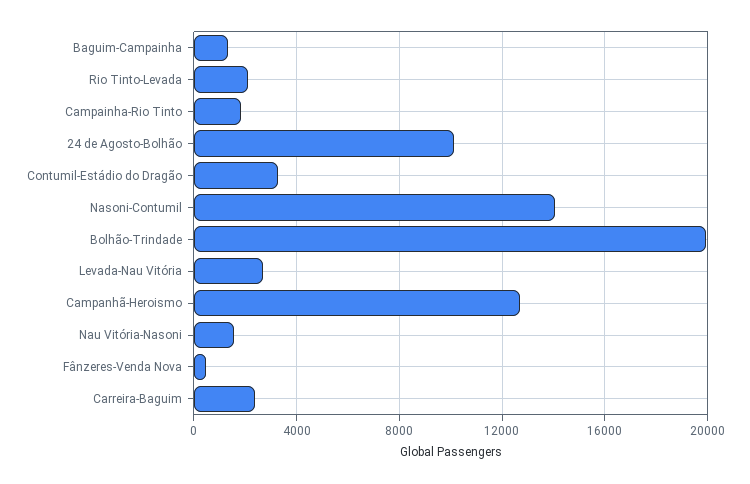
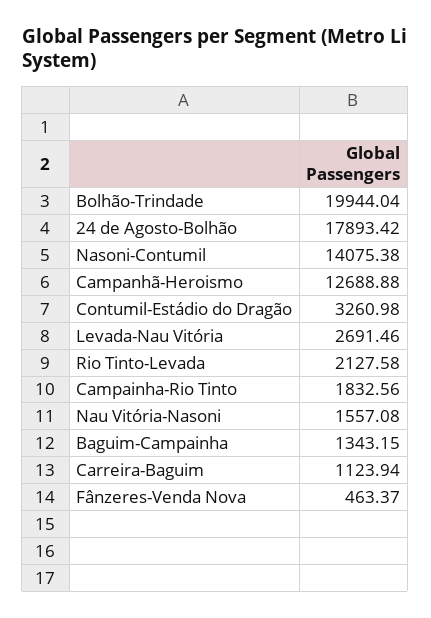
  {
    "Baguim-Campainha": 1343.15,
    "Rio Tinto-Levada": 2127.58,
    "Campainha-Rio Tinto": 1832.56,
-   "24 de Agosto-Bolhão": 10000,
+   "24 de Agosto-Bolhão": 17893.42,
    "Contumil-Estádio do Dragão": 3260.98,
    "Nasoni-Contumil": 14075.38,
    "Bolhão-Trindade": 19944.04,
    "Levada-Nau Vitória": 2691.46,
    "Campanhã-Heroismo": 12688.88,
    "Nau Vitória-Nasoni": 1557.08,
    "Fânzeres-Venda Nova": 463.37,
-   "Carreira-Baguim": 2500
+   "Carreira-Baguim": 1123.94
  }

